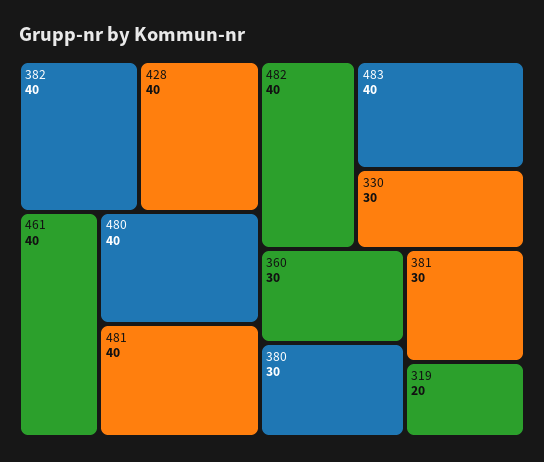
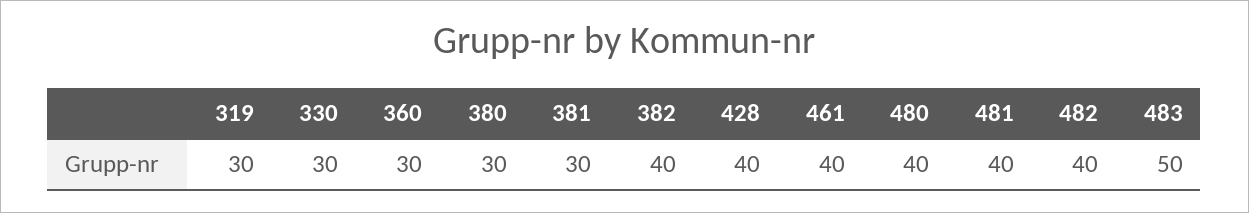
  {
    "382": 40,
    "428": 40,
    "461": 40,
    "480": 40,
    "481": 40,
    "482": 40,
-   "483": 40,
+   "483": 50,
    "330": 30,
    "360": 30,
    "380": 30,
    "381": 30,
-   "319": 20
+   "319": 30
  }

